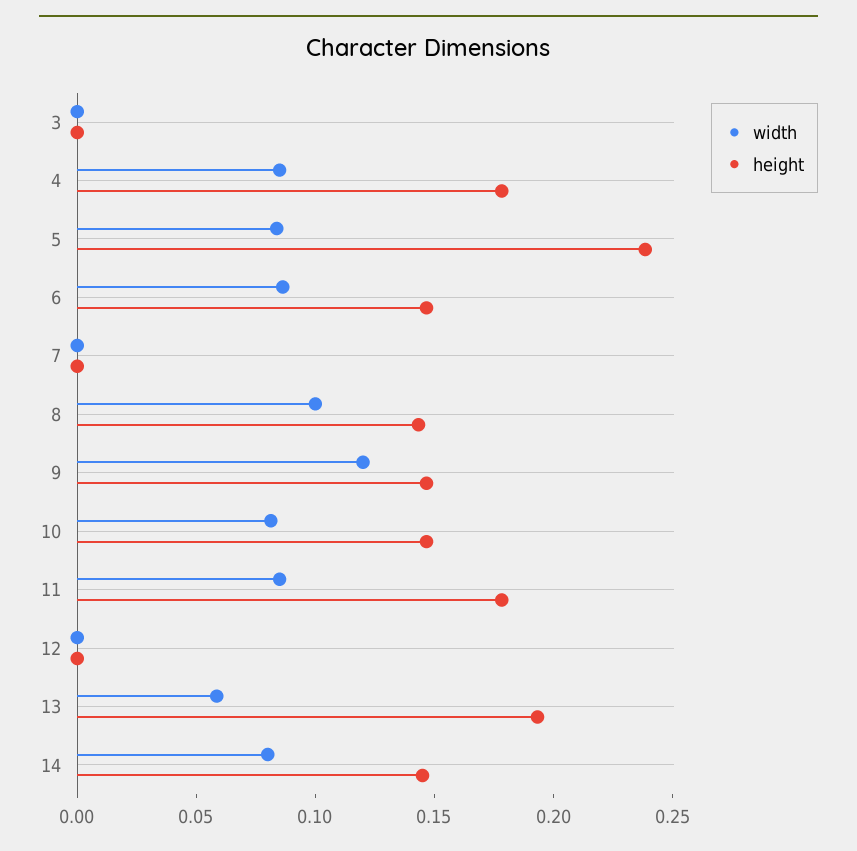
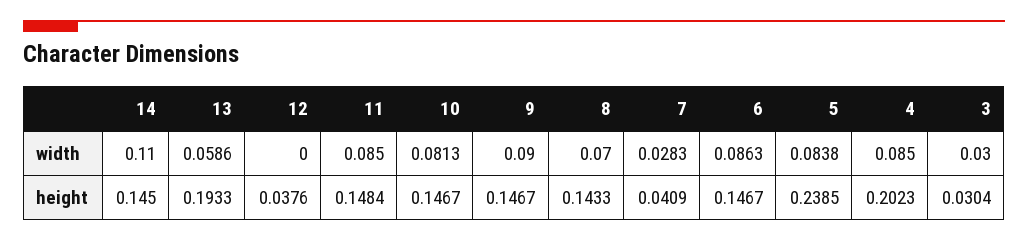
  {
    "width": {
-     "3": 0,
+     "3": 0.03,
      "4": 0.085,
      "5": 0.0838,
      "6": 0.0863,
-     "7": 0,
+     "7": 0.0283,
-     "8": 0.1,
+     "8": 0.07,
-     "9": 0.12,
+     "9": 0.09,
      "10": 0.0813,
      "11": 0.085,
      "12": 0,
      "13": 0.0586,
-     "14": 0.08
+     "14": 0.11
    },
    "height": {
-     "3": 0,
+     "3": 0.0304,
-     "4": 0.18,
+     "4": 0.2023,
      "5": 0.2385,
      "6": 0.1467,
-     "7": 0,
+     "7": 0.0409,
      "8": 0.1433,
      "9": 0.1467,
      "10": 0.1467,
-     "11": 0.18,
+     "11": 0.1484,
-     "12": 0,
+     "12": 0.0376,
      "13": 0.1933,
      "14": 0.145
    }
  }

